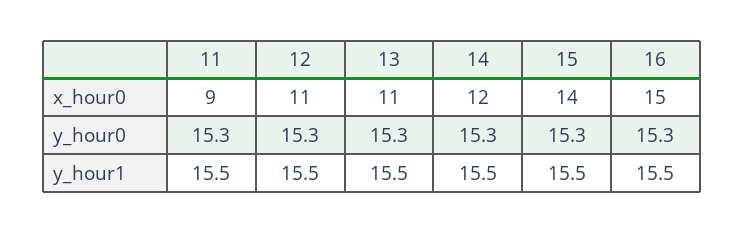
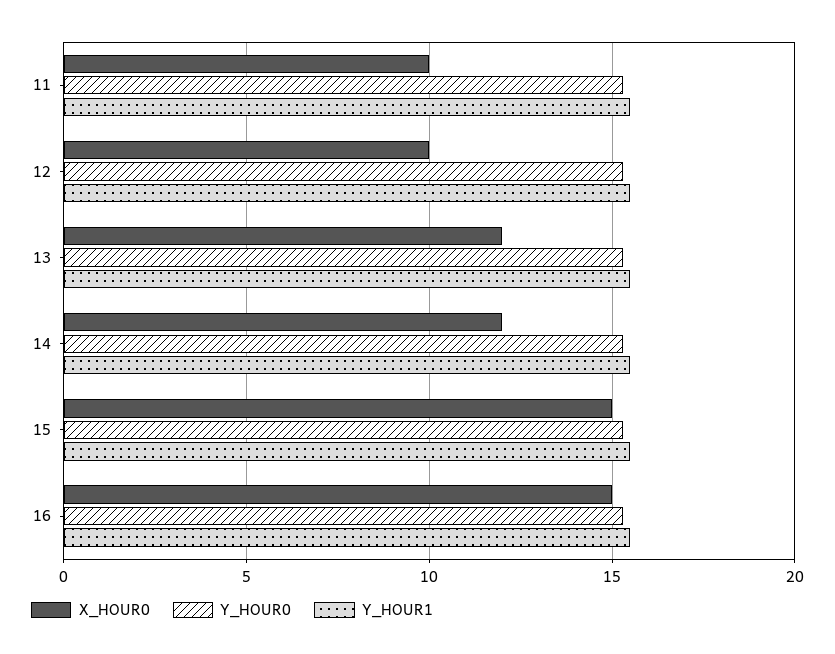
  {
    "x_hour0": {
-     "11": 9,
+     "11": 10,
-     "12": 11,
+     "12": 10,
-     "13": 11,
+     "13": 12,
      "14": 12,
-     "15": 14,
+     "15": 15,
      "16": 15
    },
    "y_hour0": {
      "11": 15.3,
      "12": 15.3,
      "13": 15.3,
      "14": 15.3,
      "15": 15.3,
      "16": 15.3
    },
    "y_hour1": {
      "11": 15.5,
      "12": 15.5,
      "13": 15.5,
      "14": 15.5,
      "15": 15.5,
      "16": 15.5
    }
  }

